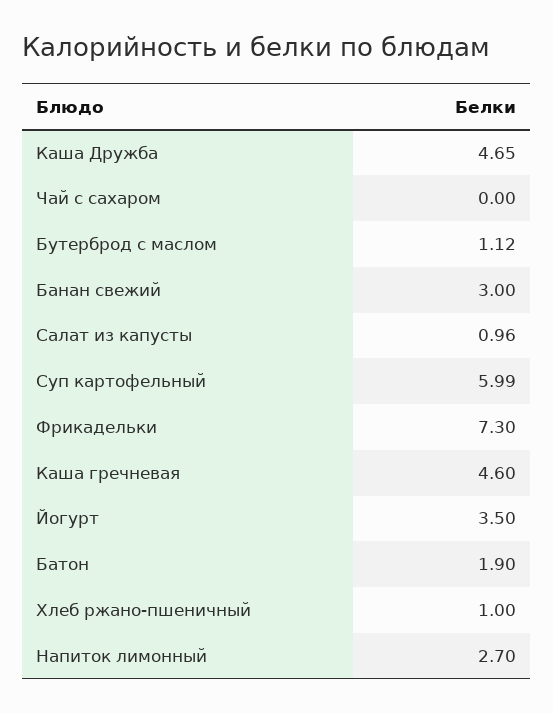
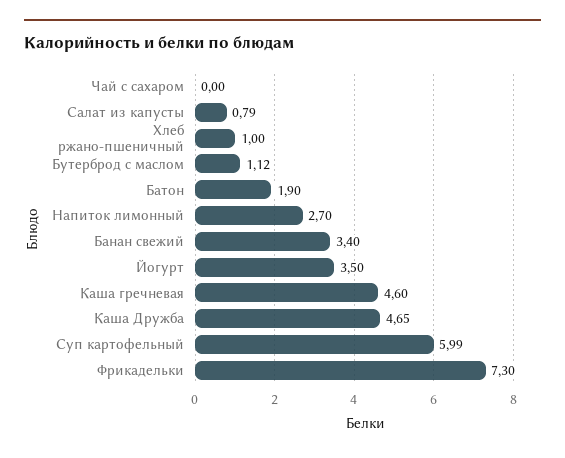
  {
    "Каша Дружба": 4.65,
    "Чай с сахаром": 0,
    "Бутерброд с маслом": 1.12,
-   "Банан свежий": 3,
+   "Банан свежий": 3.4,
-   "Салат из капусты": 0.96,
+   "Салат из капусты": 0.79,
    "Суп картофельный": 5.99,
    "Фрикадельки": 7.3,
    "Каша гречневая": 4.6,
    "Йогурт": 3.5,
    "Батон": 1.9,
    "Хлеб ржано-пшеничный": 1,
    "Напиток лимонный": 2.7
  }

